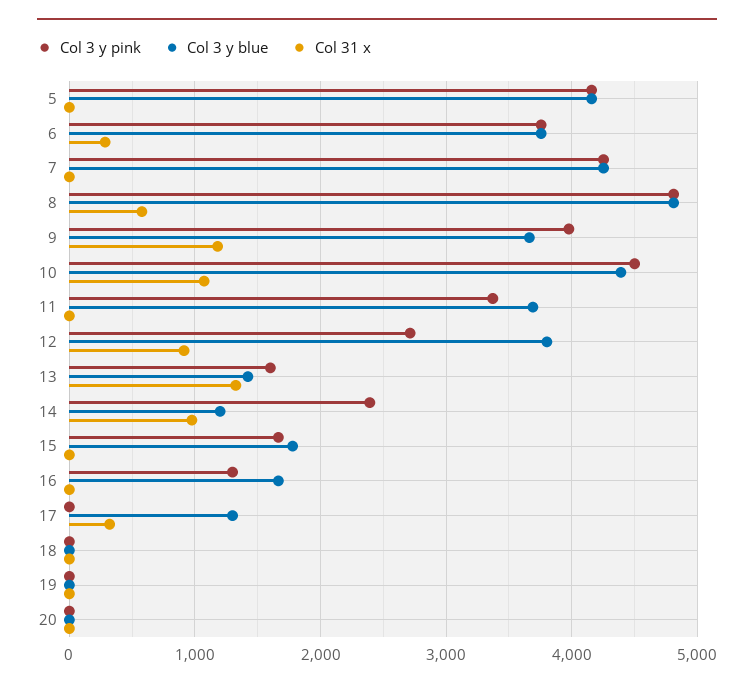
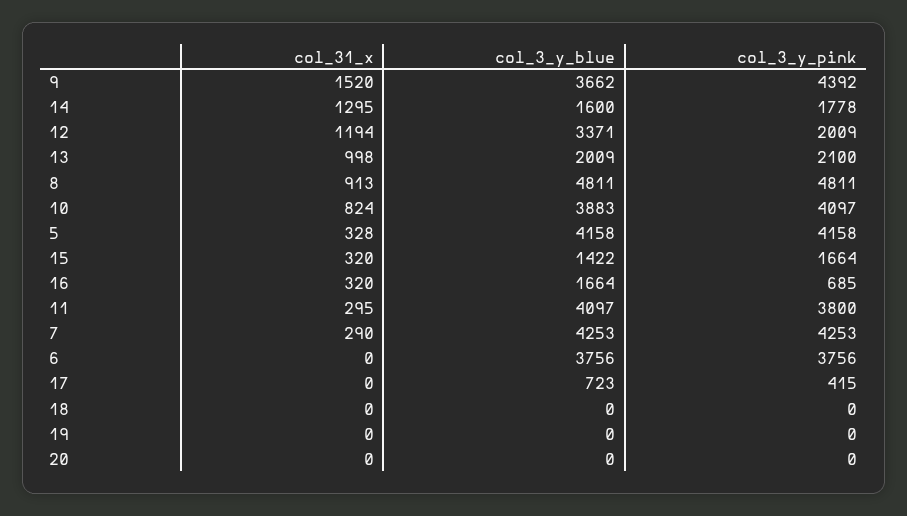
  {
    "Col 3 y pink": {
      "5": 4158,
      "6": 3756,
      "7": 4253,
      "8": 4811,
-     "9": 4000,
+     "9": 4392,
-     "10": 4500,
+     "10": 4097,
-     "11": 3400,
+     "11": 3800,
-     "12": 2700,
+     "12": 2009,
-     "13": 1600,
+     "13": 2100,
-     "14": 2400,
+     "14": 1778,
      "15": 1664,
-     "16": 1300,
+     "16": 685,
-     "17": 0,
+     "17": 415,
      "18": 0,
      "19": 0,
      "20": 0
    },
    "Col 3 y blue": {
      "5": 4158,
      "6": 3756,
      "7": 4253,
      "8": 4811,
      "9": 3662,
-     "10": 4400,
+     "10": 3883,
-     "11": 3700,
+     "11": 4097,
-     "12": 3800,
+     "12": 3371,
-     "13": 1400,
+     "13": 2009,
-     "14": 1200,
+     "14": 1600,
-     "15": 1800,
+     "15": 1422,
      "16": 1664,
-     "17": 1300,
+     "17": 723,
      "18": 0,
      "19": 0,
      "20": 0
    },
    "Col 31 x": {
-     "5": 0,
+     "5": 328,
-     "6": 300,
+     "6": 0,
-     "7": 0,
+     "7": 290,
-     "8": 600,
+     "8": 913,
-     "9": 1200,
+     "9": 1520,
-     "10": 1100,
+     "10": 824,
-     "11": 0,
+     "11": 295,
-     "12": 900,
+     "12": 1194,
-     "13": 1300,
+     "13": 998,
-     "14": 1000,
+     "14": 1295,
-     "15": 0,
+     "15": 320,
-     "16": 0,
+     "16": 320,
-     "17": 300,
+     "17": 0,
      "18": 0,
      "19": 0,
      "20": 0
    }
  }

